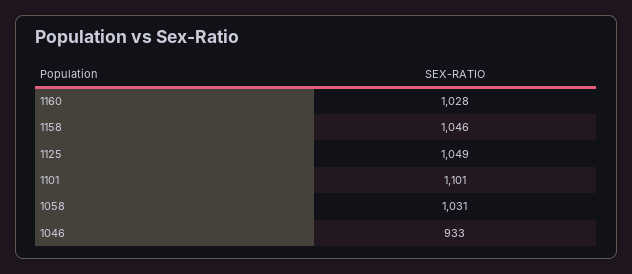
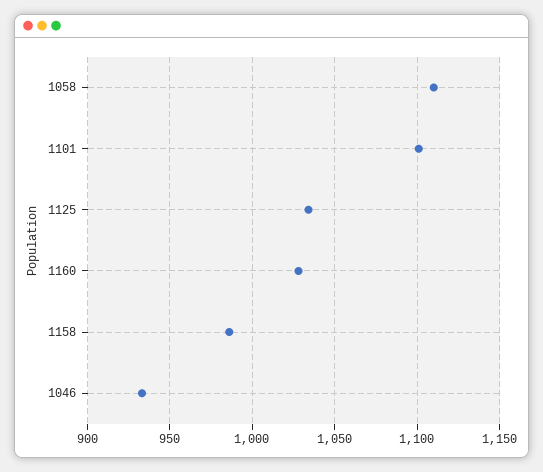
  {
    "1160": 1028,
-   "1158": 1046,
+   "1158": 985,
-   "1125": 1049,
+   "1125": 1035,
    "1101": 1101,
-   "1058": 1031,
+   "1058": 1110,
    "1046": 933
  }

